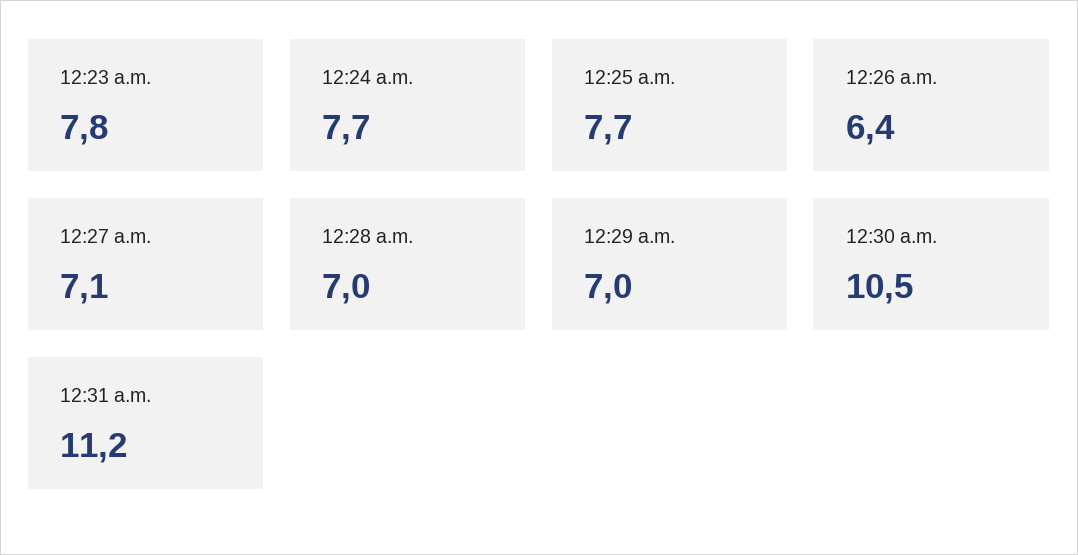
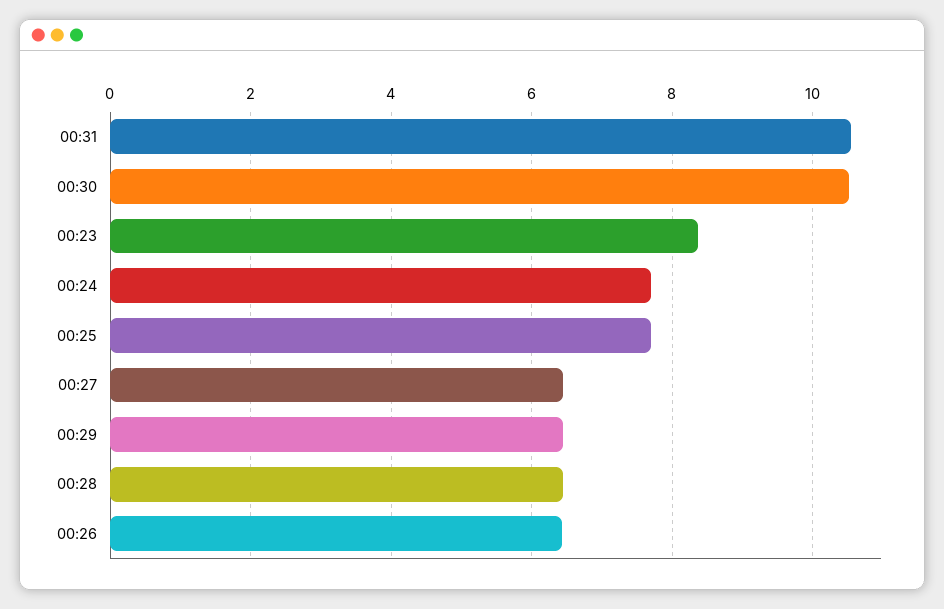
  {
-   "12:23 a.m.": 7.8,
+   "12:23 a.m.": 8.4,
    "12:24 a.m.": 7.7,
    "12:25 a.m.": 7.7,
    "12:26 a.m.": 6.4,
-   "12:27 a.m.": 7.1,
+   "12:27 a.m.": 6.4,
-   "12:28 a.m.": 7,
+   "12:28 a.m.": 6.4,
-   "12:29 a.m.": 7,
+   "12:29 a.m.": 6.4,
    "12:30 a.m.": 10.5,
-   "12:31 a.m.": 11.2
+   "12:31 a.m.": 10.6
  }

